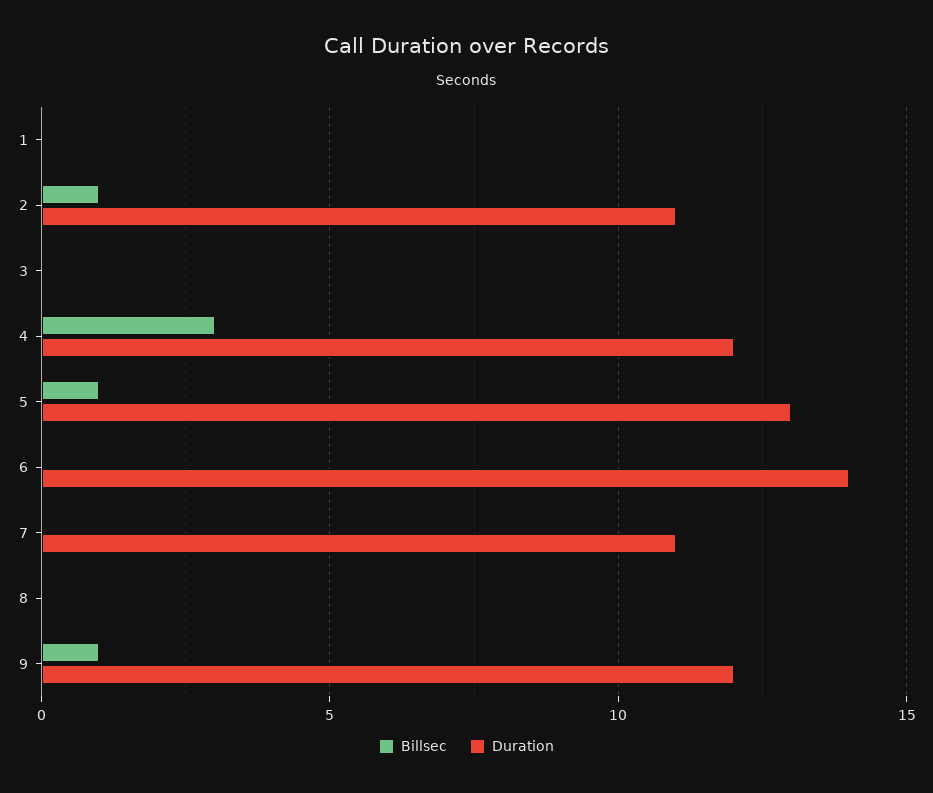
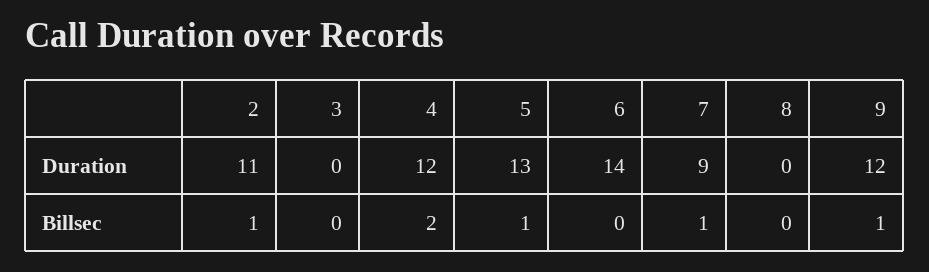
  {
    "Billsec": {
-     "1": 0,
      "2": 1,
      "3": 0,
-     "4": 3,
+     "4": 2,
      "5": 1,
      "6": 0,
-     "7": 0,
+     "7": 1,
      "8": 0,
      "9": 1
    },
    "Duration": {
-     "1": 0,
      "2": 11,
      "3": 0,
      "4": 12,
      "5": 13,
      "6": 14,
-     "7": 11,
+     "7": 9,
      "8": 0,
      "9": 12
    }
  }

